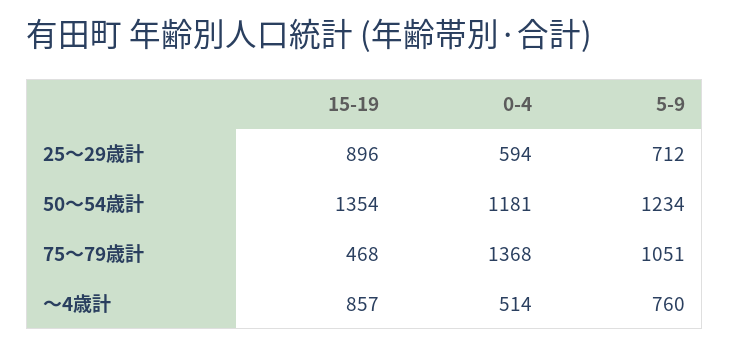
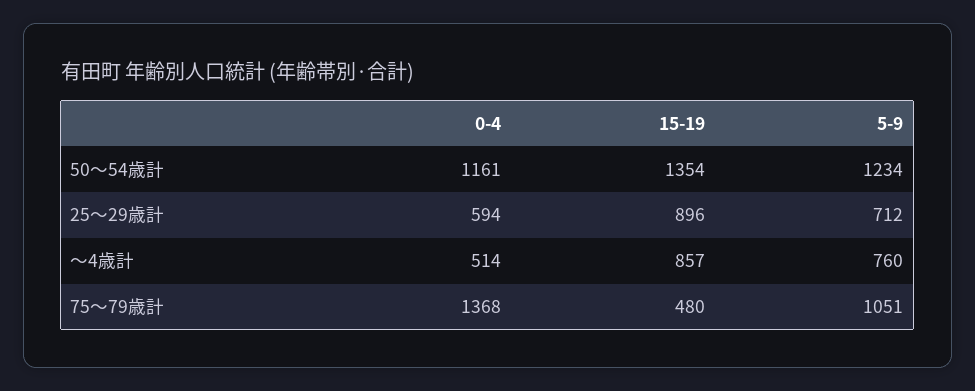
  {
    "15-19": {
      "25～29歳計": 896,
      "50～54歳計": 1354,
-     "75～79歳計": 468,
+     "75～79歳計": 480,
      "～4歳計": 857
    },
    "0-4": {
      "25～29歳計": 594,
-     "50～54歳計": 1181,
+     "50～54歳計": 1161,
      "75～79歳計": 1368,
      "～4歳計": 514
    },
    "5-9": {
      "25～29歳計": 712,
      "50～54歳計": 1234,
      "75～79歳計": 1051,
      "～4歳計": 760
    }
  }

